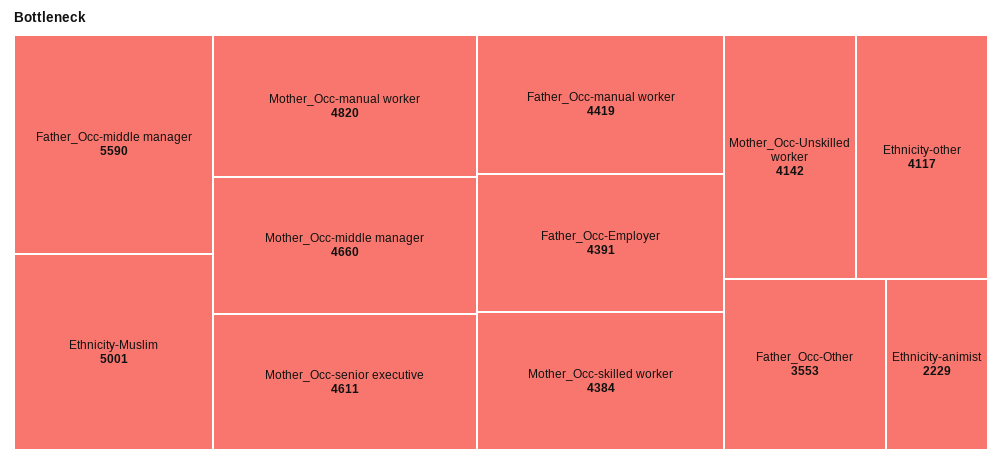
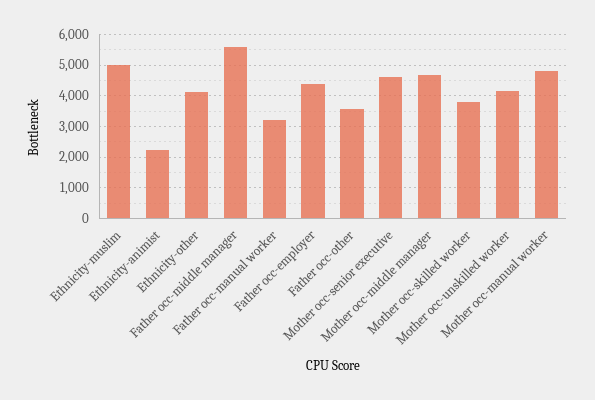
  {
    "Father_Occ-middle manager": 5590,
    "Ethnicity-Muslim": 5001,
    "Mother_Occ-manual worker": 4820,
    "Mother_Occ-middle manager": 4660,
    "Mother_Occ-senior executive": 4611,
-   "Father_Occ-manual worker": 4419,
+   "Father_Occ-manual worker": 3200,
    "Father_Occ-Employer": 4391,
-   "Mother_Occ-skilled worker": 4384,
+   "Mother_Occ-skilled worker": 3800,
    "Mother_Occ-Unskilled worker": 4142,
    "Ethnicity-other": 4117,
    "Father_Occ-Other": 3553,
    "Ethnicity-animist": 2229
  }

